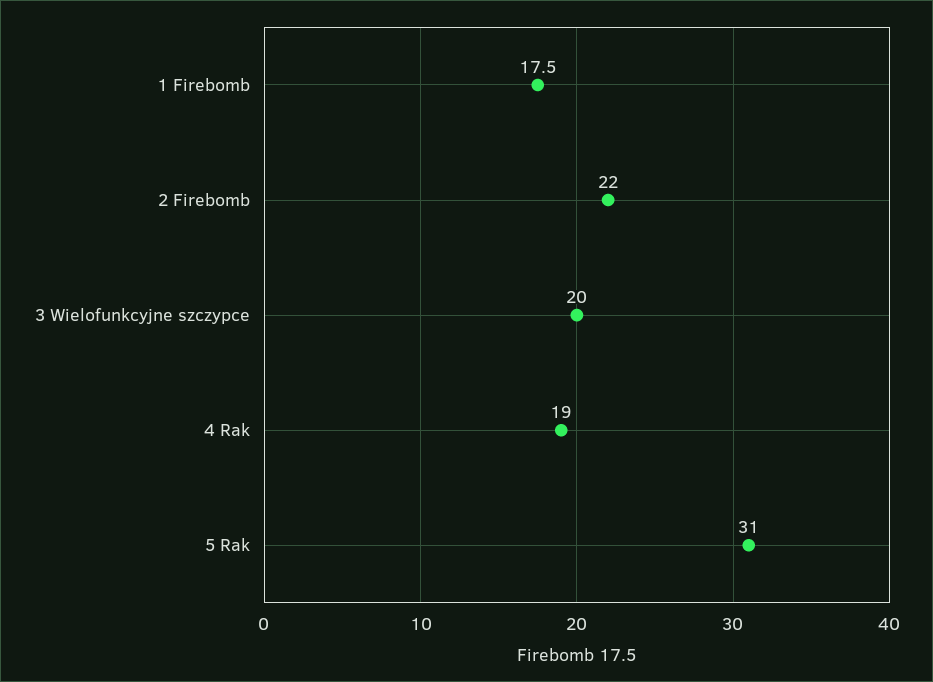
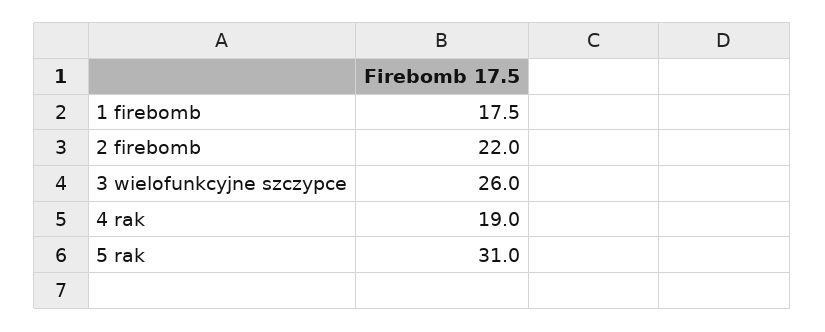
  {
    "1 Firebomb": 17.5,
    "2 Firebomb": 22,
-   "3 Wielofunkcyjne szczypce": 20,
+   "3 Wielofunkcyjne szczypce": 26,
    "4 Rak": 19,
    "5 Rak": 31
  }

